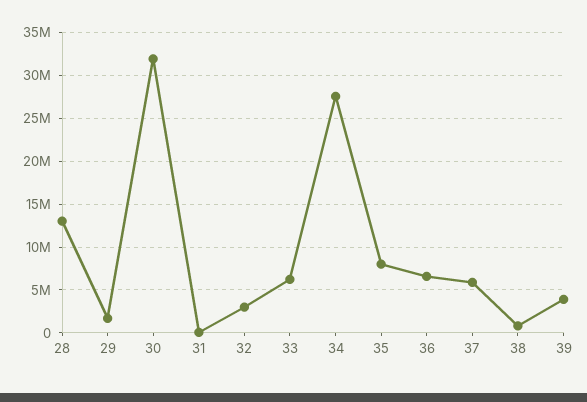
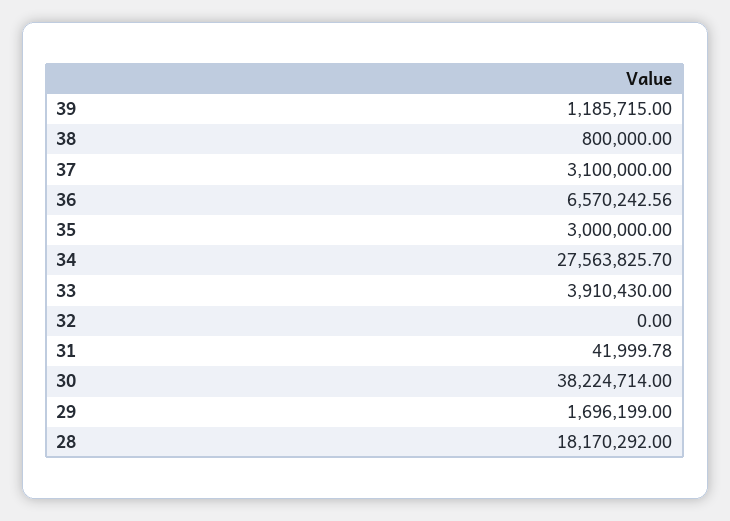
  {
-   "28": 13000000,
+   "28": 18170292,
    "29": 1696199,
-   "30": 32000000,
+   "30": 38224714,
    "31": 41999.78,
-   "32": 3000000,
+   "32": 0,
-   "33": 6000000,
+   "33": 3910430,
    "34": 27563825.7,
-   "35": 8000000,
+   "35": 3000000,
    "36": 6570242.56,
-   "37": 6000000,
+   "37": 3100000,
    "38": 800000,
-   "39": 4000000
+   "39": 1185715
  }

